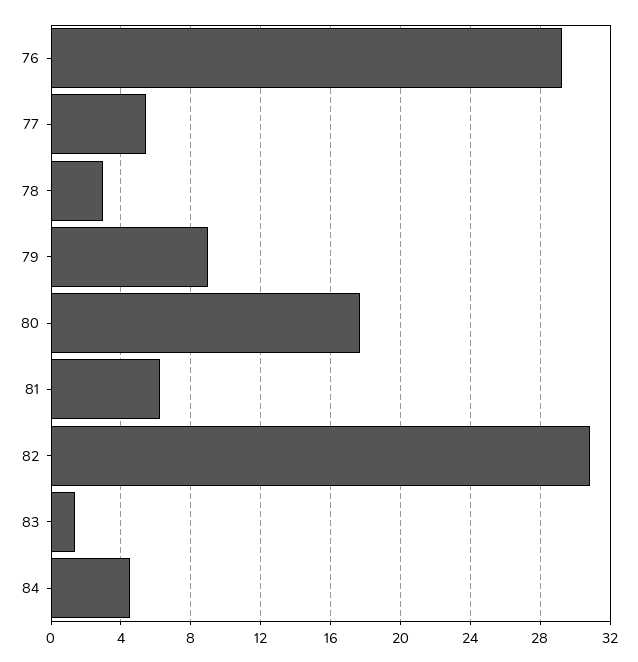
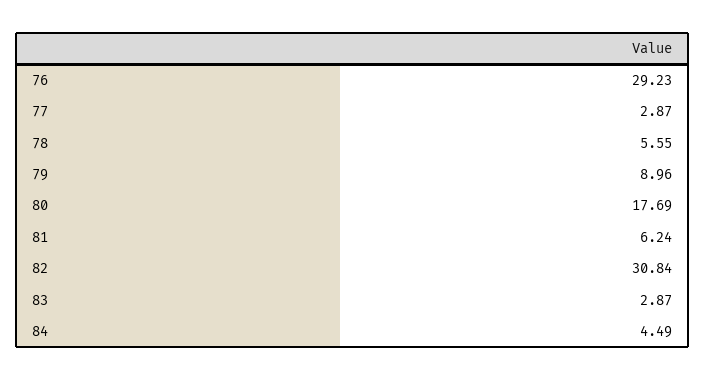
  {
    "76": 29.23,
-   "77": 5.5,
+   "77": 2.87,
-   "78": 3,
+   "78": 5.55,
    "79": 8.96,
    "80": 17.69,
    "81": 6.24,
    "82": 30.84,
-   "83": 1.5,
+   "83": 2.87,
    "84": 4.49
  }

